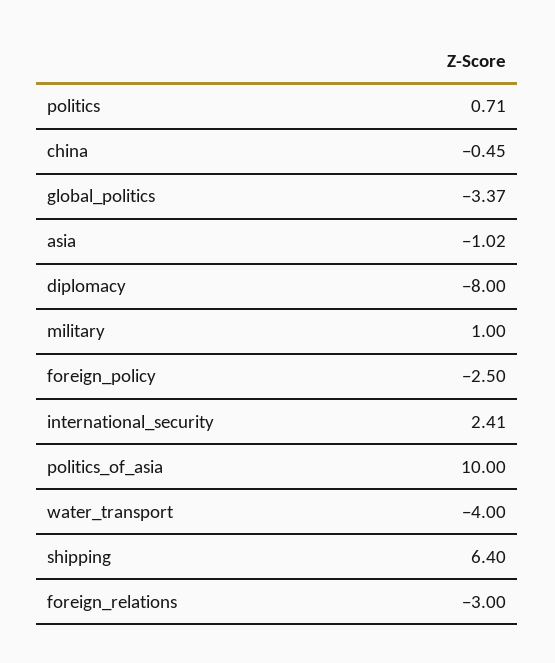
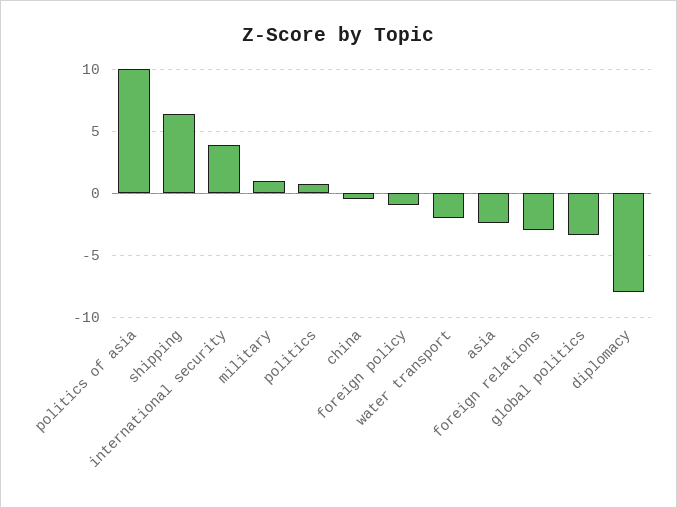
  {
    "politics": 0.71,
    "china": -0.45,
    "global_politics": -3.37,
-   "asia": -1.02,
+   "asia": -2.5,
    "diplomacy": -8,
    "military": 1,
-   "foreign_policy": -2.5,
+   "foreign_policy": -1,
-   "international_security": 2.41,
+   "international_security": 4,
    "politics_of_asia": 10,
-   "water_transport": -4,
+   "water_transport": -2,
    "shipping": 6.4,
    "foreign_relations": -3
  }

